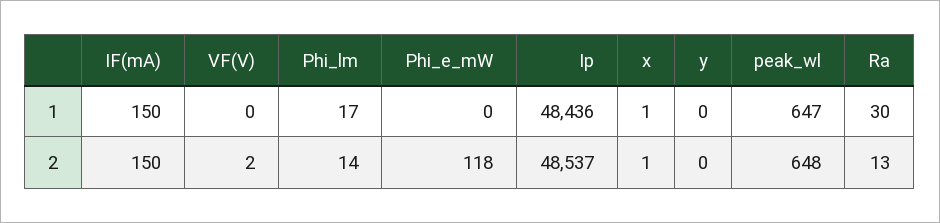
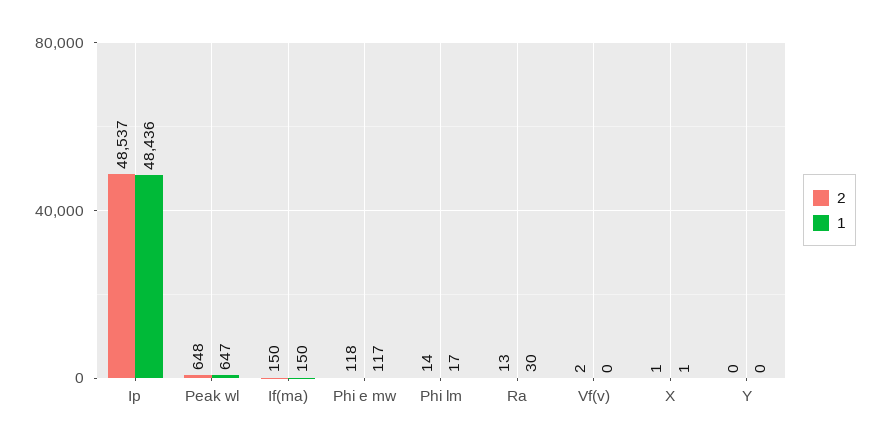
  {
    "1": {
      "IF(mA)": 150,
      "VF(V)": 0,
      "Phi_lm": 17,
-     "Phi_e_mW": 0,
+     "Phi_e_mW": 117,
      "Ip": 48436,
      "x": 1,
      "y": 0,
      "peak_wl": 647,
      "Ra": 30
    },
    "2": {
      "IF(mA)": 150,
      "VF(V)": 2,
      "Phi_lm": 14,
      "Phi_e_mW": 118,
      "Ip": 48537,
      "x": 1,
      "y": 0,
      "peak_wl": 648,
      "Ra": 13
    }
  }

